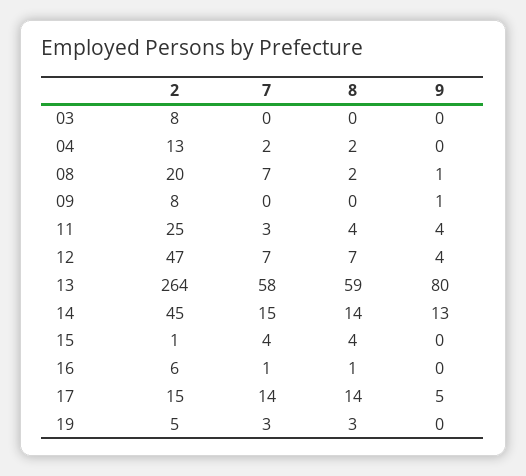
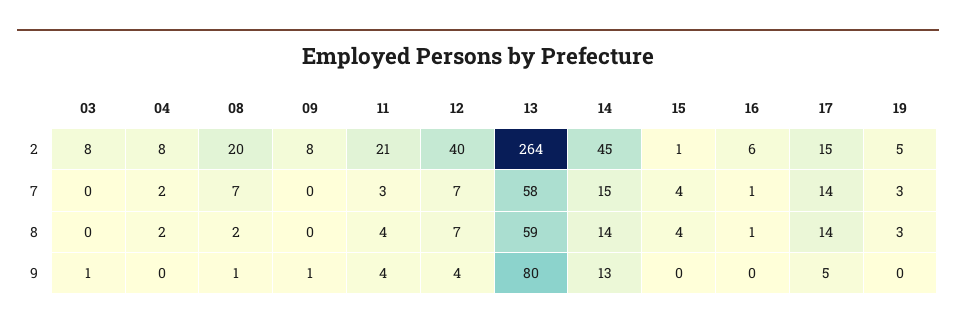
  {
    "2": {
      "03": 8,
-     "04": 13,
+     "04": 8,
      "08": 20,
      "09": 8,
-     "11": 25,
+     "11": 21,
-     "12": 47,
+     "12": 40,
      "13": 264,
      "14": 45,
      "15": 1,
      "16": 6,
      "17": 15,
      "19": 5
    },
    "7": {
      "03": 0,
      "04": 2,
      "08": 7,
      "09": 0,
      "11": 3,
      "12": 7,
      "13": 58,
      "14": 15,
      "15": 4,
      "16": 1,
      "17": 14,
      "19": 3
    },
    "8": {
      "03": 0,
      "04": 2,
      "08": 2,
      "09": 0,
      "11": 4,
      "12": 7,
      "13": 59,
      "14": 14,
      "15": 4,
      "16": 1,
      "17": 14,
      "19": 3
    },
    "9": {
-     "03": 0,
+     "03": 1,
      "04": 0,
      "08": 1,
      "09": 1,
      "11": 4,
      "12": 4,
      "13": 80,
      "14": 13,
      "15": 0,
      "16": 0,
      "17": 5,
      "19": 0
    }
  }

